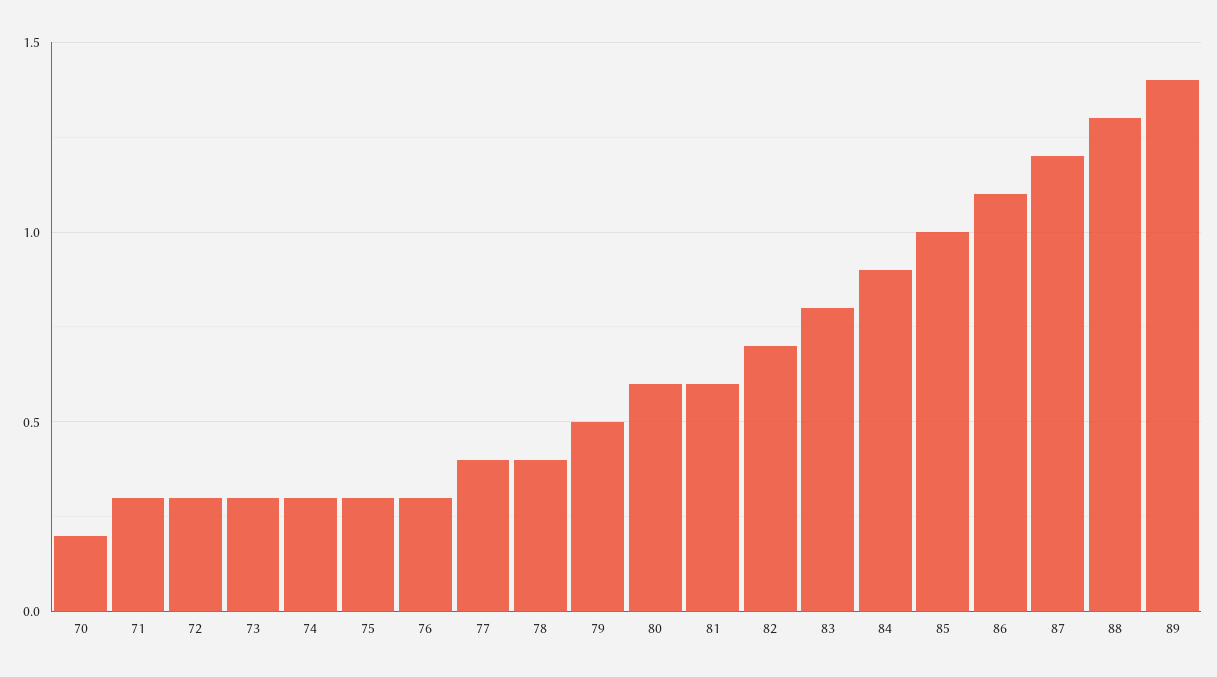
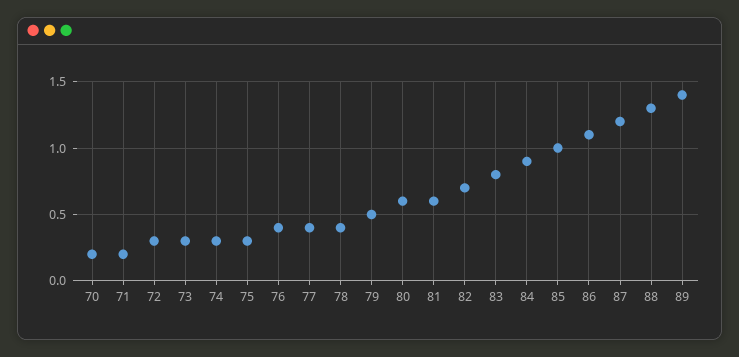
  {
    "70": 0.2,
-   "71": 0.3,
+   "71": 0.2,
    "72": 0.3,
    "73": 0.3,
    "74": 0.3,
    "75": 0.3,
-   "76": 0.3,
+   "76": 0.4,
    "77": 0.4,
    "78": 0.4,
    "79": 0.5,
    "80": 0.6,
    "81": 0.6,
    "82": 0.7,
    "83": 0.8,
    "84": 0.9,
    "85": 1,
    "86": 1.1,
    "87": 1.2,
    "88": 1.3,
    "89": 1.4
  }

